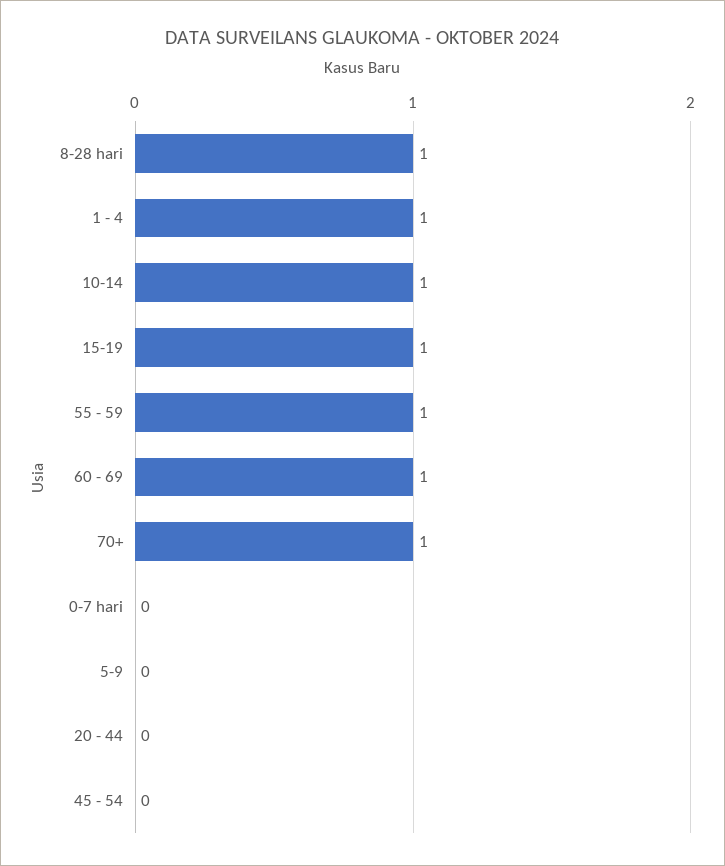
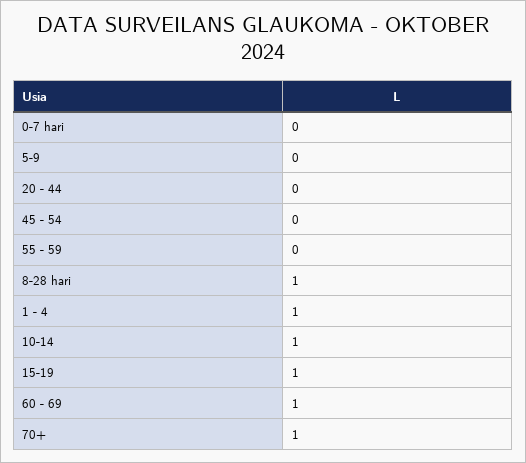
  {
    "8-28 hari": 1,
    "1 - 4": 1,
    "10-14": 1,
    "15-19": 1,
-   "55 - 59": 1,
+   "55 - 59": 0,
    "60 - 69": 1,
    "70+": 1,
    "0-7 hari": 0,
    "5-9": 0,
    "20 - 44": 0,
    "45 - 54": 0
  }

